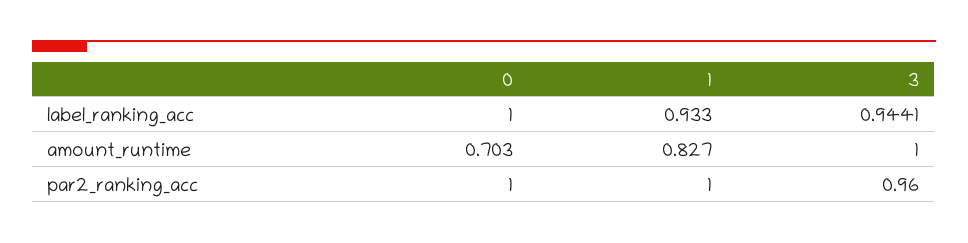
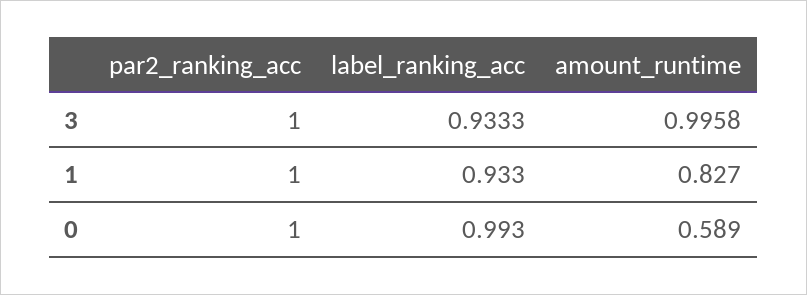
  {
    "0": {
-     "label_ranking_acc": 1,
+     "label_ranking_acc": 0.993,
-     "amount_runtime": 0.703,
+     "amount_runtime": 0.589,
      "par2_ranking_acc": 1
    },
    "1": {
      "label_ranking_acc": 0.933,
      "amount_runtime": 0.827,
      "par2_ranking_acc": 1
    },
    "3": {
-     "label_ranking_acc": 0.9441,
+     "label_ranking_acc": 0.9333,
-     "amount_runtime": 1,
+     "amount_runtime": 0.9958,
-     "par2_ranking_acc": 0.96
+     "par2_ranking_acc": 1
    }
  }

